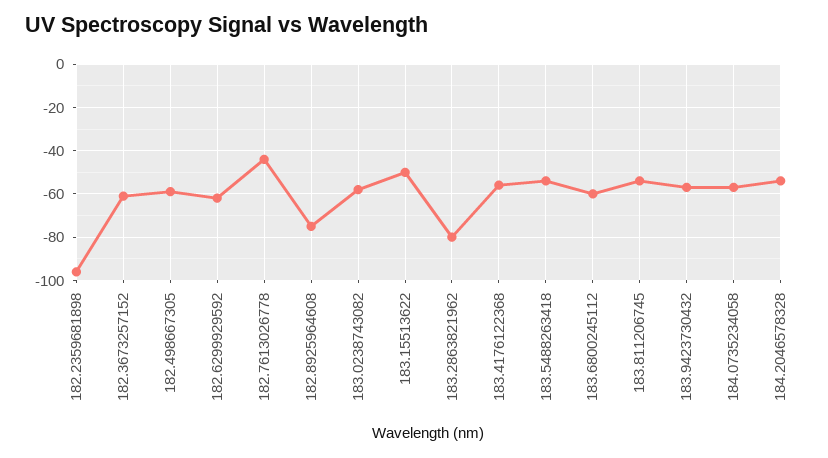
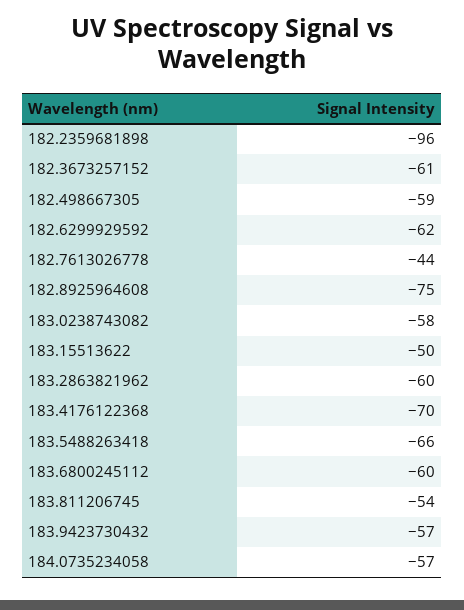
  {
    "182.2359681898": -96,
    "182.3673257152": -61,
    "182.498667305": -59,
    "182.6299929592": -62,
    "182.7613026778": -44,
    "182.8925964608": -75,
    "183.0238743082": -58,
    "183.15513622": -50,
-   "183.2863821962": -80,
+   "183.2863821962": -60,
-   "183.4176122368": -55,
+   "183.4176122368": -70,
-   "183.5488263418": -55,
+   "183.5488263418": -66,
    "183.6800245112": -60,
    "183.811206745": -54,
    "183.9423730432": -57,
-   "184.0735234058": -57,
+   "184.0735234058": -57
-   "184.2046578328": -55
  }

